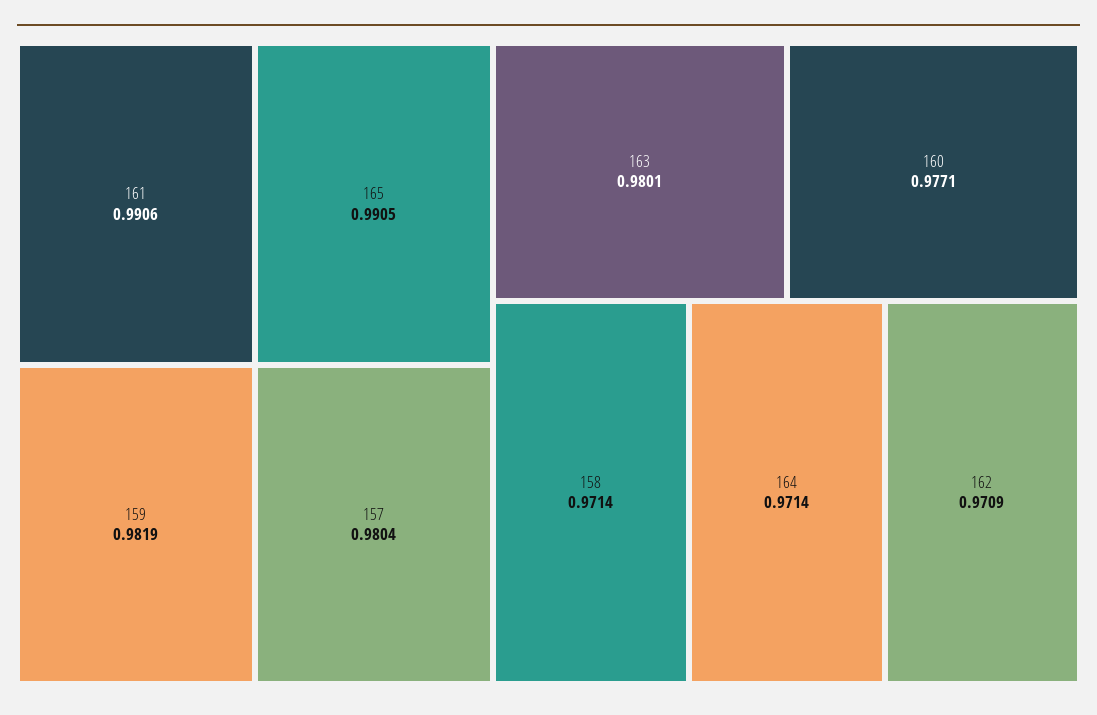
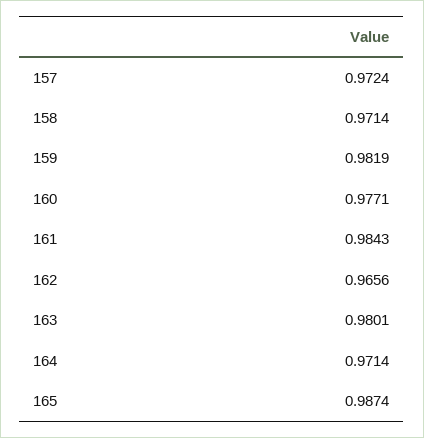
  {
-   "161": 0.9906,
+   "161": 0.9843,
-   "165": 0.9905,
+   "165": 0.9874,
    "159": 0.9819,
-   "157": 0.9804,
+   "157": 0.9724,
    "163": 0.9801,
    "160": 0.9771,
    "158": 0.9714,
    "164": 0.9714,
-   "162": 0.9709
+   "162": 0.9656
  }

